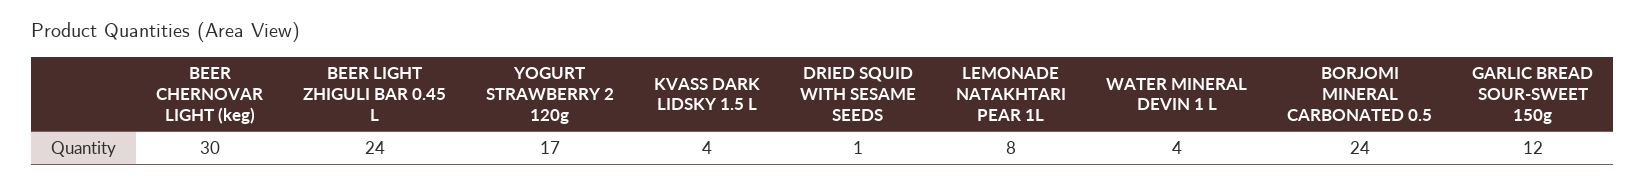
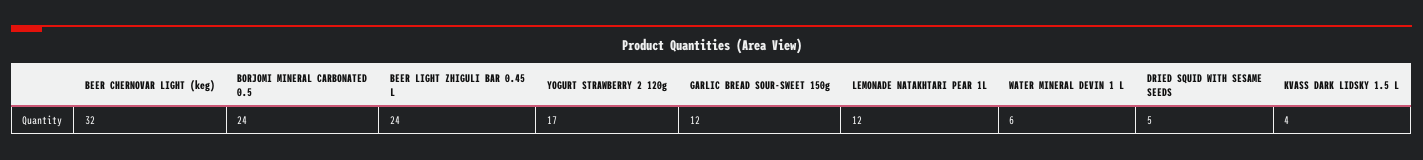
  {
-   "BEER CHERNOVAR LIGHT (keg)": 30,
+   "BEER CHERNOVAR LIGHT (keg)": 32,
    "BEER LIGHT ZHIGULI BAR 0.45 L": 24,
    "YOGURT STRAWBERRY 2 120g": 17,
    "KVASS DARK LIDSKY 1.5 L": 4,
-   "DRIED SQUID WITH SESAME SEEDS": 1,
+   "DRIED SQUID WITH SESAME SEEDS": 5,
-   "LEMONADE NATAKHTARI PEAR 1L": 8,
+   "LEMONADE NATAKHTARI PEAR 1L": 12,
-   "WATER MINERAL DEVIN 1 L": 4,
+   "WATER MINERAL DEVIN 1 L": 6,
    "BORJOMI MINERAL CARBONATED 0.5": 24,
    "GARLIC BREAD SOUR-SWEET 150g": 12
  }

